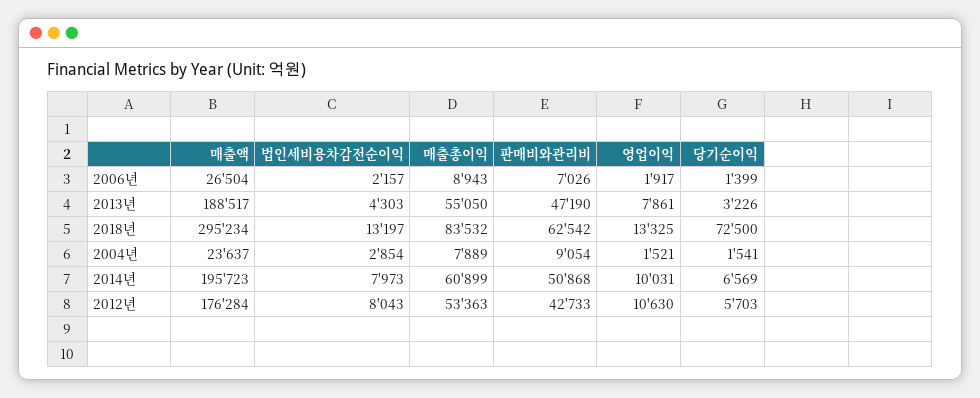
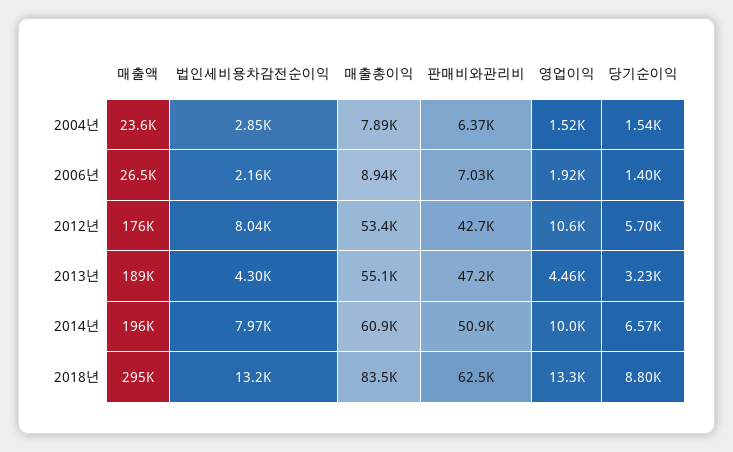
  {
    "매출액": {
      "2006년": 26504,
      "2013년": 188517,
      "2018년": 295234,
      "2004년": 23637,
      "2014년": 195723,
      "2012년": 176284
    },
    "법인세비용차감전순이익": {
      "2006년": 2157,
      "2013년": 4303,
      "2018년": 13197,
      "2004년": 2854,
      "2014년": 7973,
      "2012년": 8043
    },
    "매출총이익": {
      "2006년": 8943,
      "2013년": 55050,
      "2018년": 83532,
      "2004년": 7889,
      "2014년": 60899,
      "2012년": 53363
    },
    "판매비와관리비": {
      "2006년": 7026,
      "2013년": 47190,
      "2018년": 62542,
-     "2004년": 9054,
+     "2004년": 6370,
      "2014년": 50868,
      "2012년": 42733
    },
    "영업이익": {
      "2006년": 1917,
-     "2013년": 7861,
+     "2013년": 4460,
      "2018년": 13325,
      "2004년": 1521,
      "2014년": 10031,
      "2012년": 10630
    },
    "당기순이익": {
      "2006년": 1399,
      "2013년": 3226,
-     "2018년": 72500,
+     "2018년": 8800,
      "2004년": 1541,
      "2014년": 6569,
      "2012년": 5703
    }
  }

